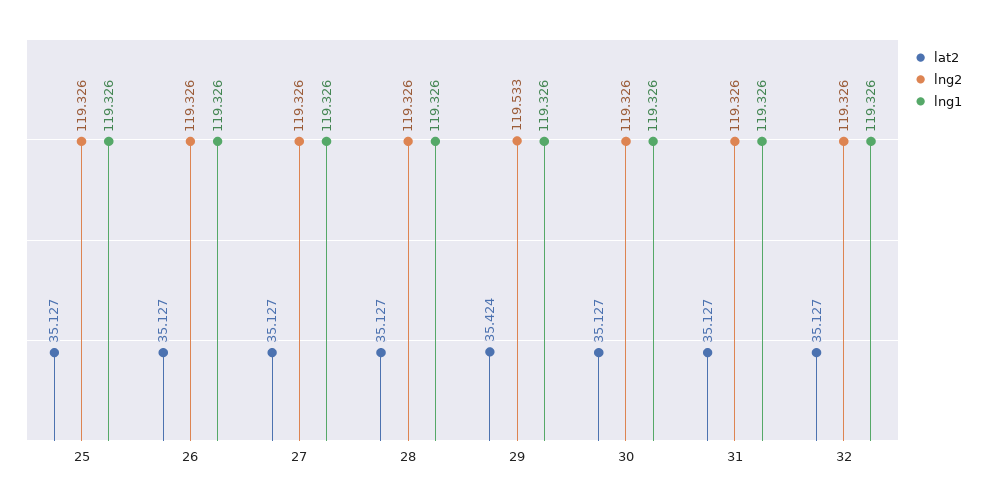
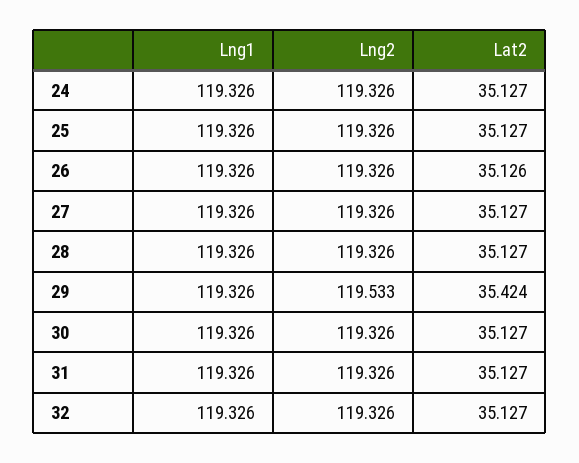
  {
    "lat2": {
      "25": 35.127,
-     "26": 35.127,
+     "26": 35.126,
      "27": 35.127,
      "28": 35.127,
      "29": 35.424,
      "30": 35.127,
      "31": 35.127,
-     "32": 35.127
+     "32": 35.127,
+     "24": 35.127
    },
    "lng2": {
      "25": 119.326,
      "26": 119.326,
      "27": 119.326,
      "28": 119.326,
      "29": 119.533,
      "30": 119.326,
      "31": 119.326,
-     "32": 119.326
+     "32": 119.326,
+     "24": 119.326
    },
    "lng1": {
      "25": 119.326,
      "26": 119.326,
      "27": 119.326,
      "28": 119.326,
      "29": 119.326,
      "30": 119.326,
      "31": 119.326,
-     "32": 119.326
+     "32": 119.326,
+     "24": 119.326
    }
  }

